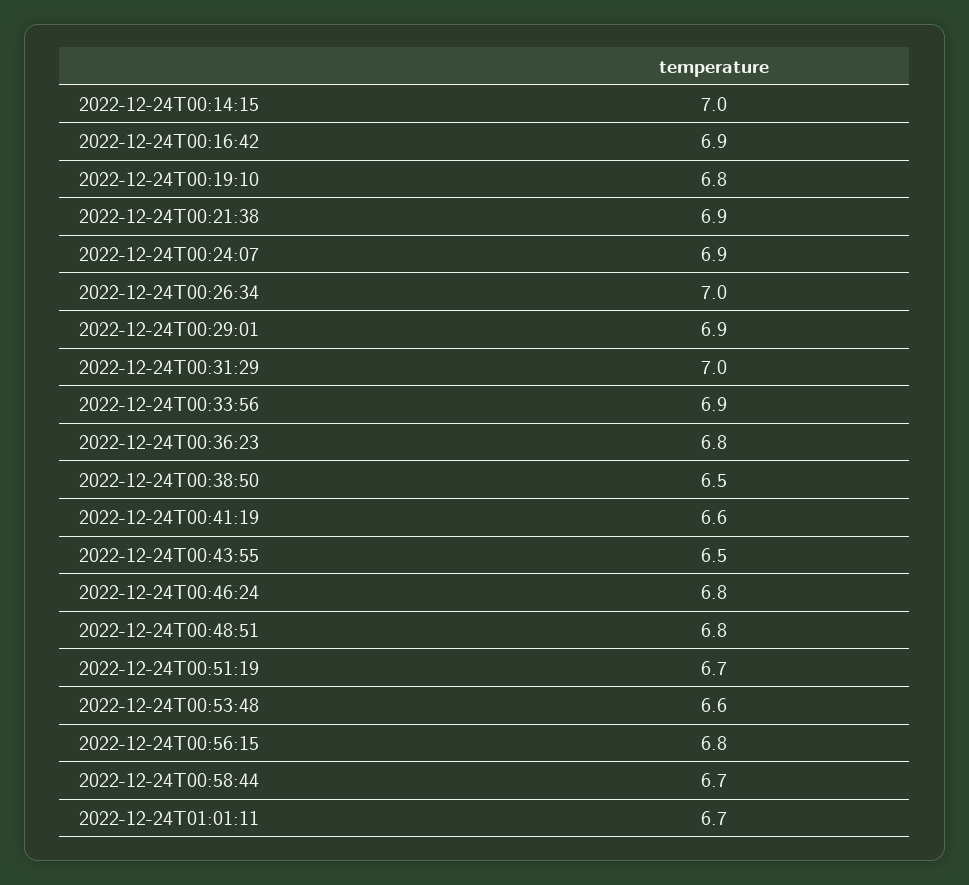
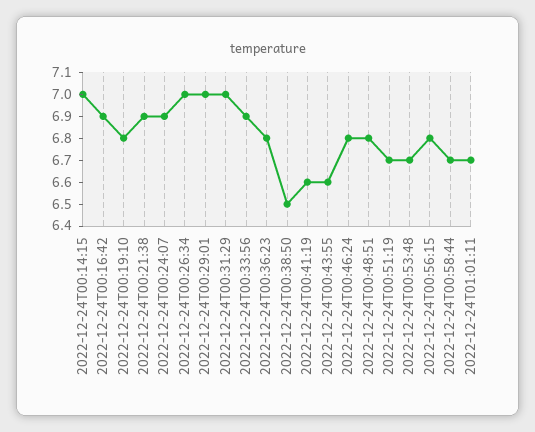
  {
    "2022-12-24T00:14:15": 7,
    "2022-12-24T00:16:42": 6.9,
    "2022-12-24T00:19:10": 6.8,
    "2022-12-24T00:21:38": 6.9,
    "2022-12-24T00:24:07": 6.9,
    "2022-12-24T00:26:34": 7,
-   "2022-12-24T00:29:01": 6.9,
+   "2022-12-24T00:29:01": 7,
    "2022-12-24T00:31:29": 7,
    "2022-12-24T00:33:56": 6.9,
    "2022-12-24T00:36:23": 6.8,
    "2022-12-24T00:38:50": 6.5,
    "2022-12-24T00:41:19": 6.6,
-   "2022-12-24T00:43:55": 6.5,
+   "2022-12-24T00:43:55": 6.6,
    "2022-12-24T00:46:24": 6.8,
    "2022-12-24T00:48:51": 6.8,
    "2022-12-24T00:51:19": 6.7,
-   "2022-12-24T00:53:48": 6.6,
+   "2022-12-24T00:53:48": 6.7,
    "2022-12-24T00:56:15": 6.8,
    "2022-12-24T00:58:44": 6.7,
    "2022-12-24T01:01:11": 6.7
  }

